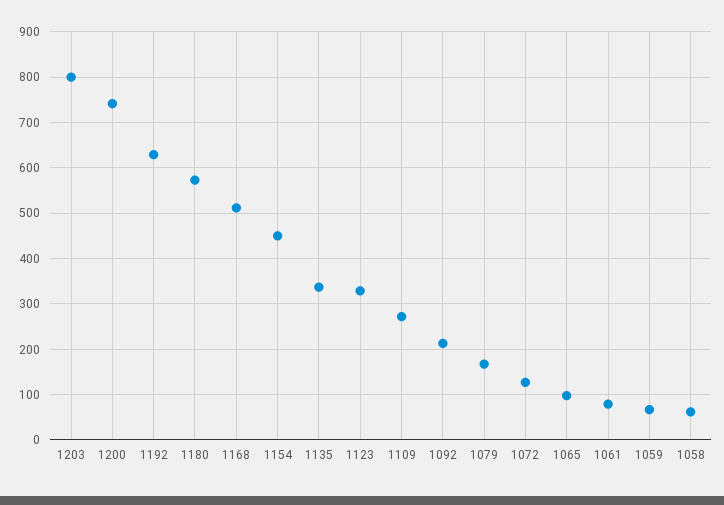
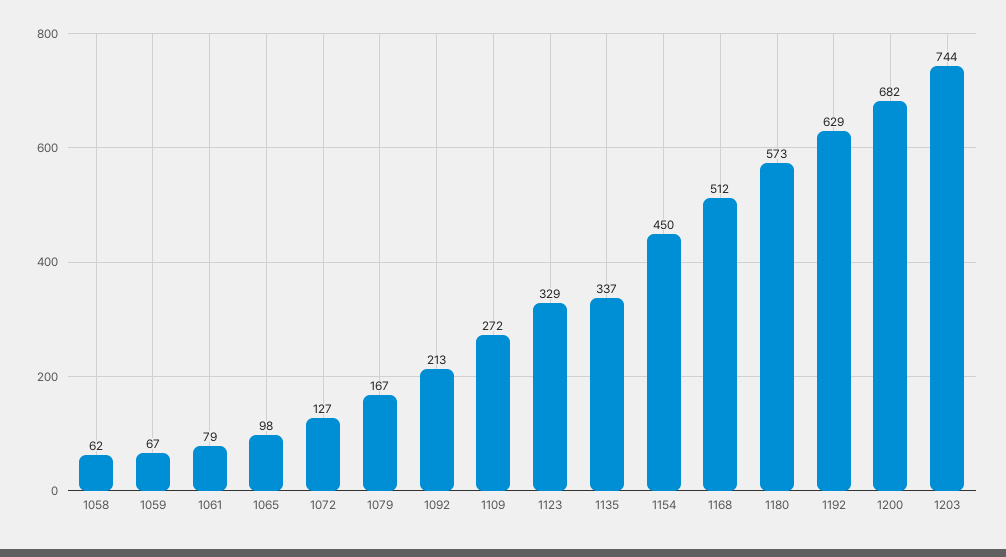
  {
-   "1203": 800,
+   "1203": 744,
-   "1200": 740,
+   "1200": 682,
    "1192": 629,
    "1180": 573,
    "1168": 512,
    "1154": 450,
    "1135": 337,
    "1123": 329,
    "1109": 272,
    "1092": 213,
    "1079": 167,
    "1072": 127,
    "1065": 98,
    "1061": 79,
    "1059": 67,
    "1058": 62
  }

